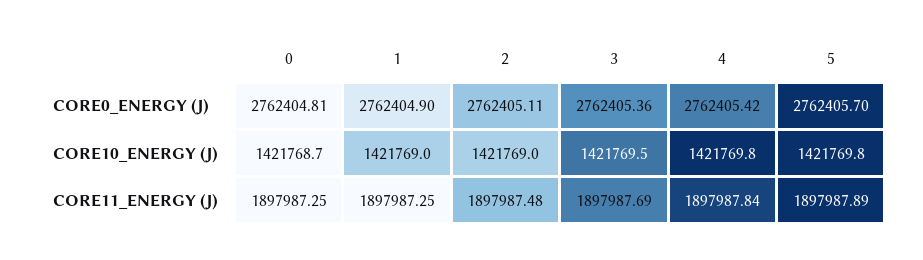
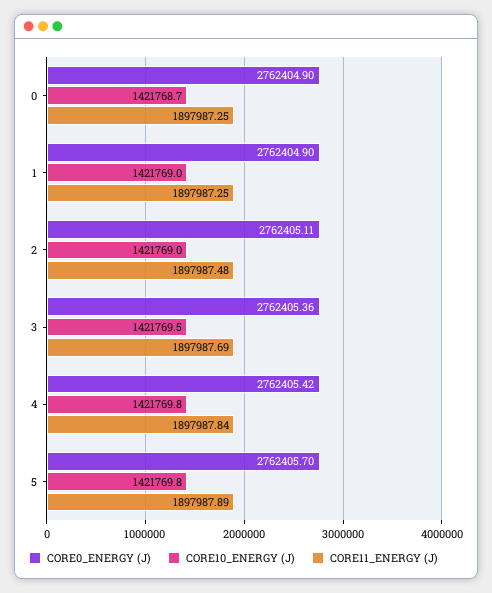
  {
    "CORE0_ENERGY (J)": {
-     "0": 2762404.81,
+     "0": 2762404.9,
      "1": 2762404.9,
      "2": 2762405.11,
      "3": 2762405.36,
      "4": 2762405.42,
      "5": 2762405.7
    },
    "CORE10_ENERGY (J)": {
      "0": 1421768.7,
      "1": 1421769,
      "2": 1421769,
      "3": 1421769.5,
      "4": 1421769.8,
      "5": 1421769.8
    },
    "CORE11_ENERGY (J)": {
      "0": 1897987.25,
      "1": 1897987.25,
      "2": 1897987.48,
      "3": 1897987.69,
      "4": 1897987.84,
      "5": 1897987.89
    }
  }

